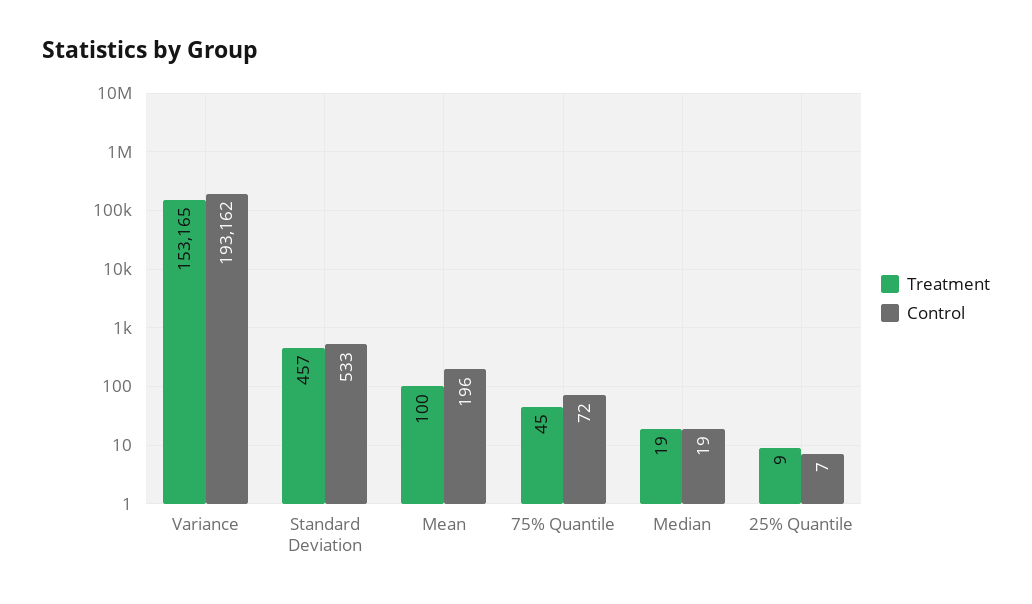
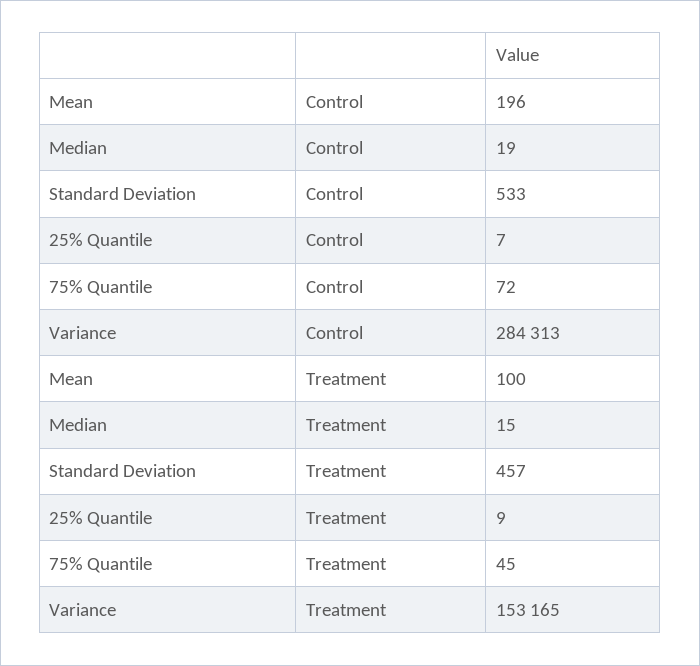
  {
    "Treatment": {
      "Variance": 153165,
      "Standard Deviation": 457,
      "Mean": 100,
      "75% Quantile": 45,
-     "Median": 19,
+     "Median": 15,
      "25% Quantile": 9
    },
    "Control": {
-     "Variance": 193162,
+     "Variance": 284313,
      "Standard Deviation": 533,
      "Mean": 196,
      "75% Quantile": 72,
      "Median": 19,
      "25% Quantile": 7
    }
  }

